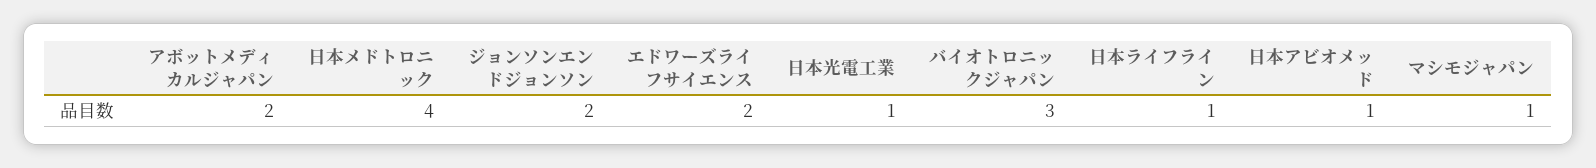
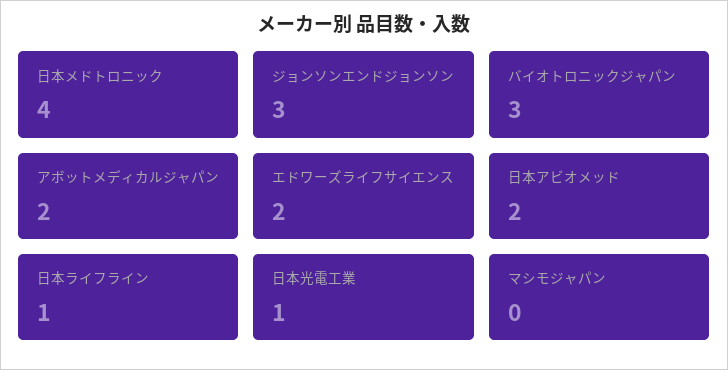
  {
    "アボットメディカルジャパン": 2,
    "日本メドトロニック": 4,
-   "ジョンソンエンドジョンソン": 2,
+   "ジョンソンエンドジョンソン": 3,
    "エドワーズライフサイエンス": 2,
    "日本光電工業": 1,
    "バイオトロニックジャパン": 3,
    "日本ライフライン": 1,
-   "日本アビオメッド": 1,
+   "日本アビオメッド": 2,
-   "マシモジャパン": 1
+   "マシモジャパン": 0
  }

